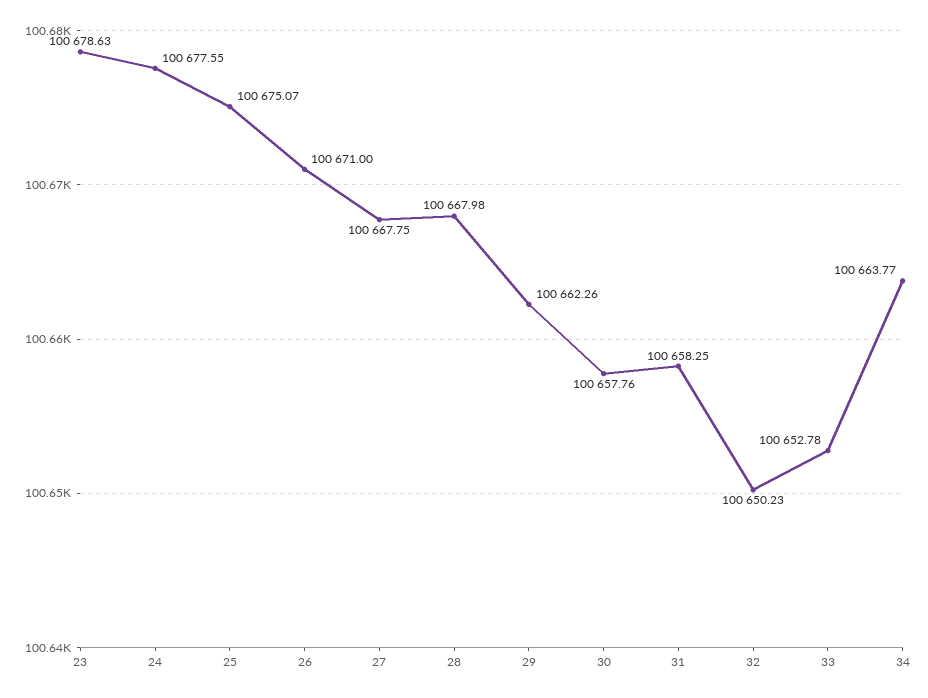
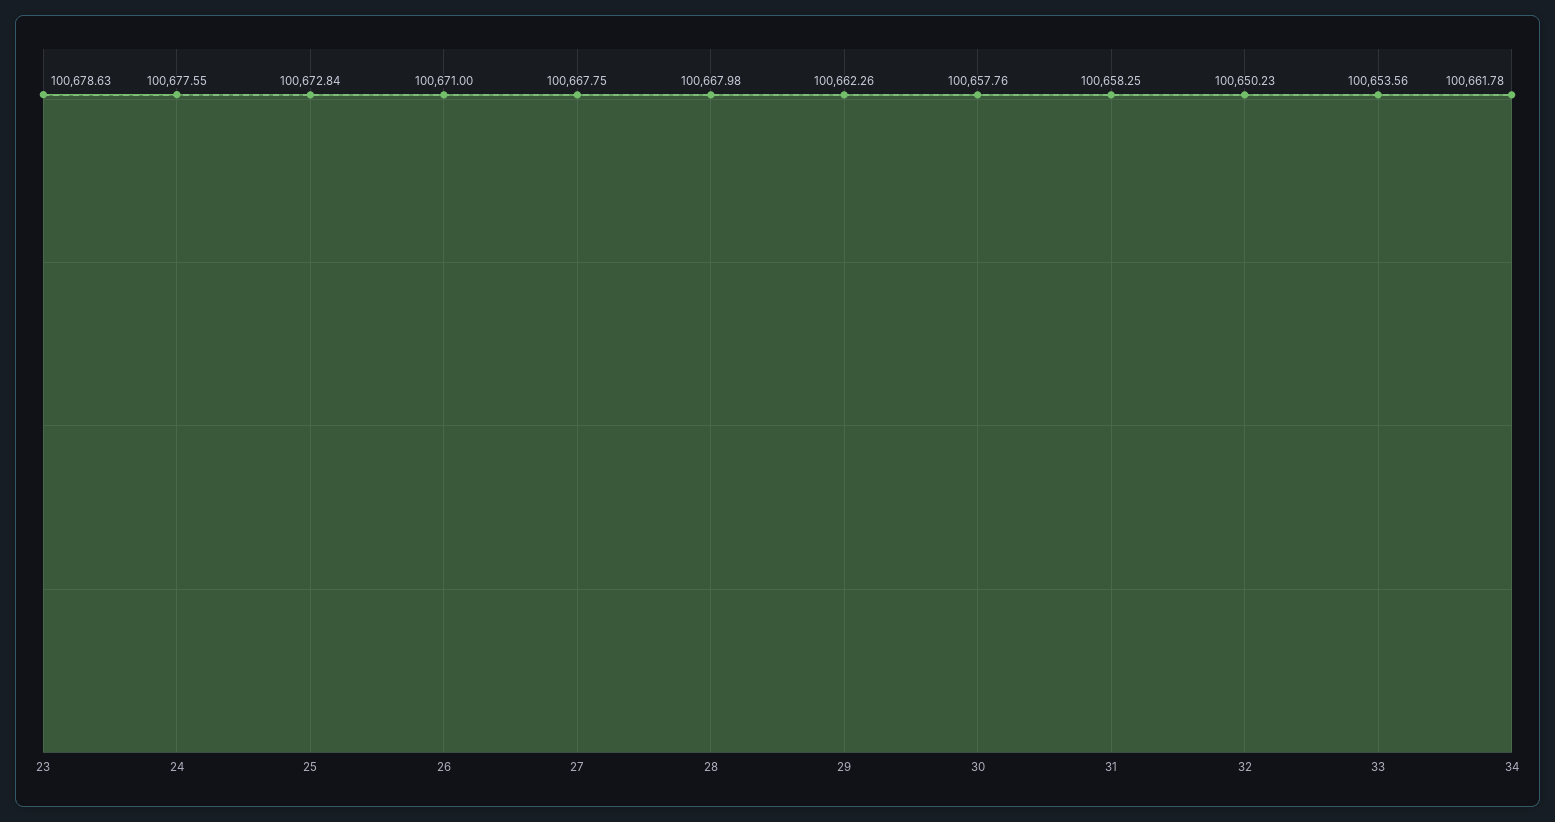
  {
    "23": 100678.63,
    "24": 100677.55,
-   "25": 100675.07,
+   "25": 100672.84,
    "26": 100671,
    "27": 100667.75,
    "28": 100667.98,
    "29": 100662.26,
    "30": 100657.76,
    "31": 100658.25,
    "32": 100650.23,
-   "33": 100652.78,
+   "33": 100653.56,
-   "34": 100663.77
+   "34": 100661.78
  }

